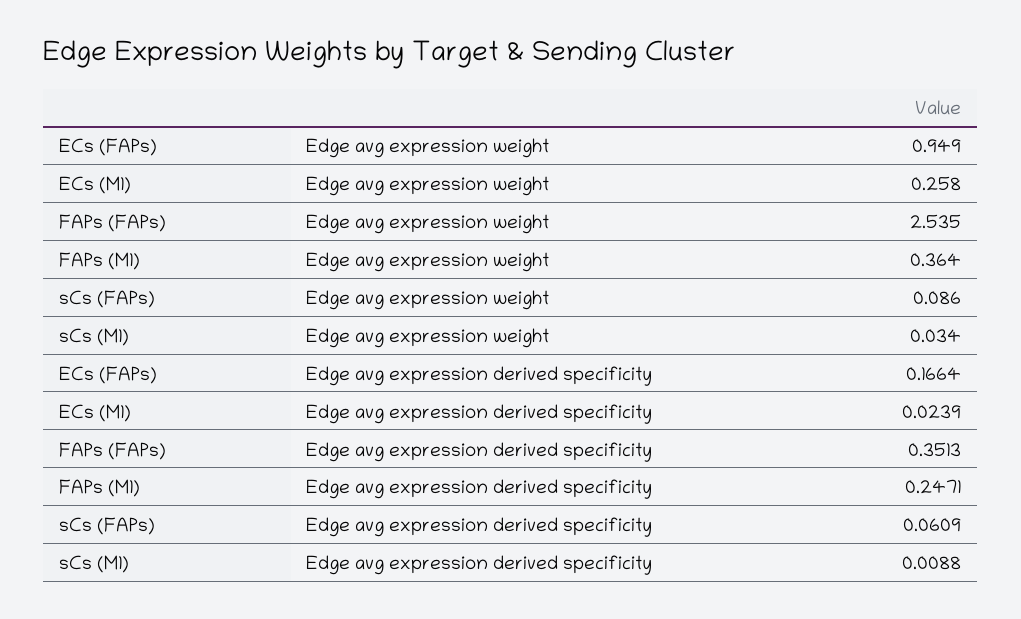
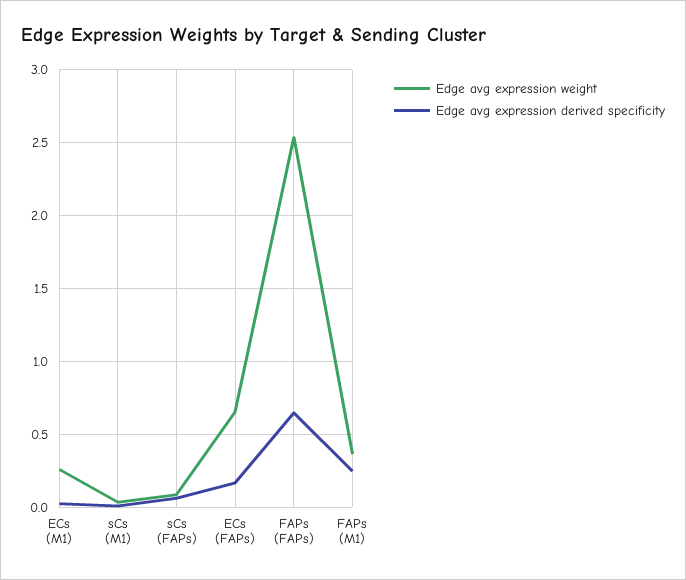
  {
    "Edge avg expression weight": {
-     "ECs (FAPs)": 0.949,
+     "ECs (FAPs)": 0.65,
      "ECs (M1)": 0.258,
      "FAPs (FAPs)": 2.535,
      "FAPs (M1)": 0.364,
      "sCs (FAPs)": 0.086,
      "sCs (M1)": 0.034
    },
    "Edge avg expression derived specificity": {
      "ECs (FAPs)": 0.1664,
      "ECs (M1)": 0.0239,
-     "FAPs (FAPs)": 0.3513,
+     "FAPs (FAPs)": 0.65,
      "FAPs (M1)": 0.2471,
      "sCs (FAPs)": 0.0609,
      "sCs (M1)": 0.0088
    }
  }

